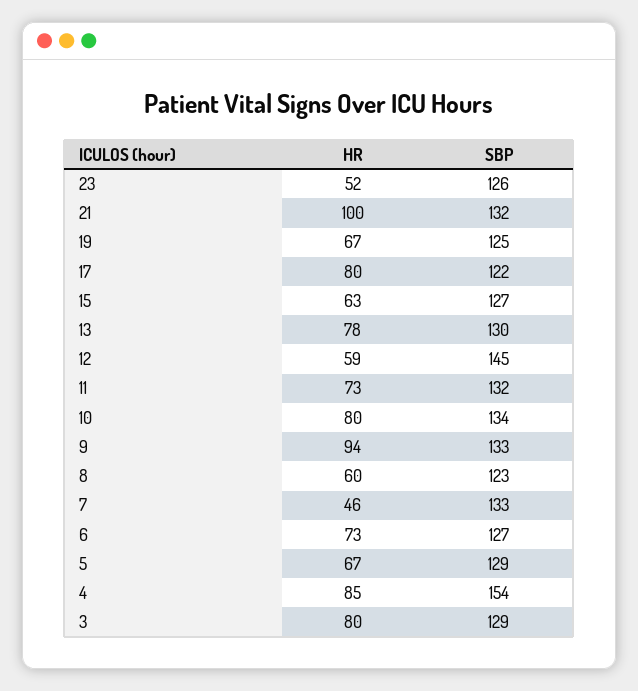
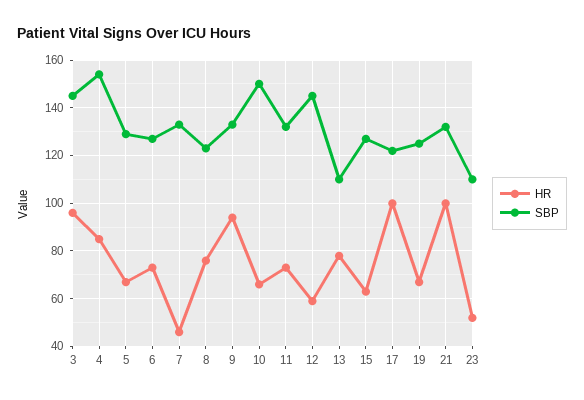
  {
    "HR": {
      "23": 52,
      "21": 100,
      "19": 67,
-     "17": 80,
+     "17": 100,
      "15": 63,
      "13": 78,
      "12": 59,
      "11": 73,
-     "10": 80,
+     "10": 65,
      "9": 94,
-     "8": 60,
+     "8": 75,
      "7": 46,
      "6": 73,
      "5": 67,
      "4": 85,
-     "3": 80
+     "3": 95
    },
    "SBP": {
-     "23": 126,
+     "23": 110,
      "21": 132,
      "19": 125,
      "17": 122,
      "15": 127,
-     "13": 130,
+     "13": 110,
      "12": 145,
      "11": 132,
-     "10": 134,
+     "10": 150,
      "9": 133,
      "8": 123,
      "7": 133,
      "6": 127,
      "5": 129,
      "4": 154,
-     "3": 129
+     "3": 145
    }
  }

